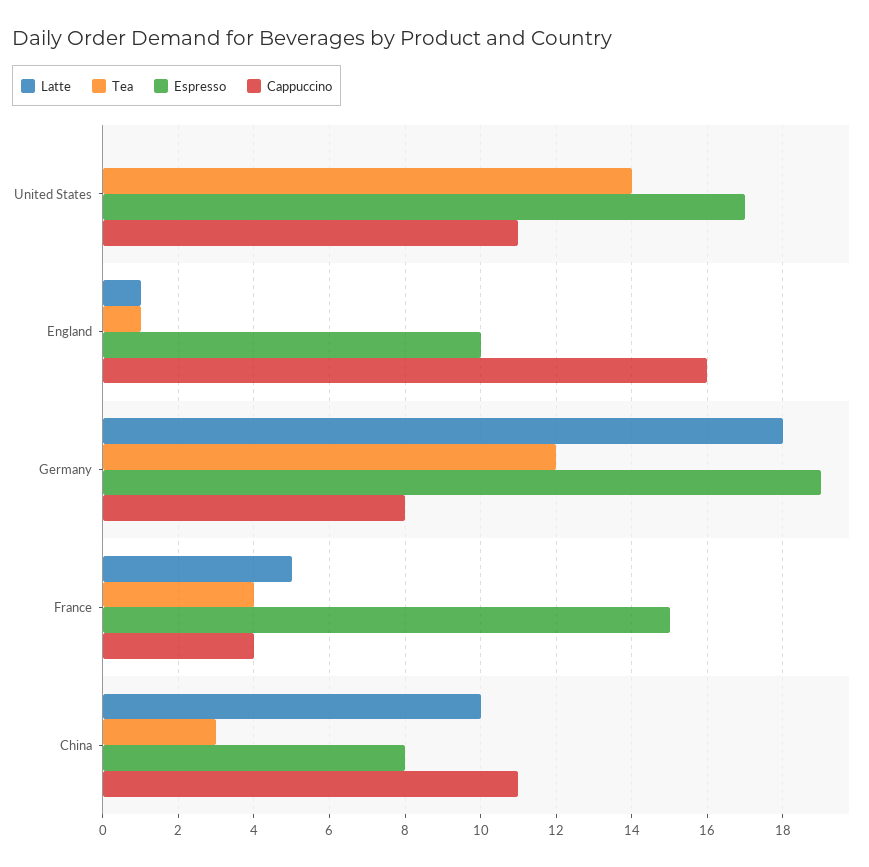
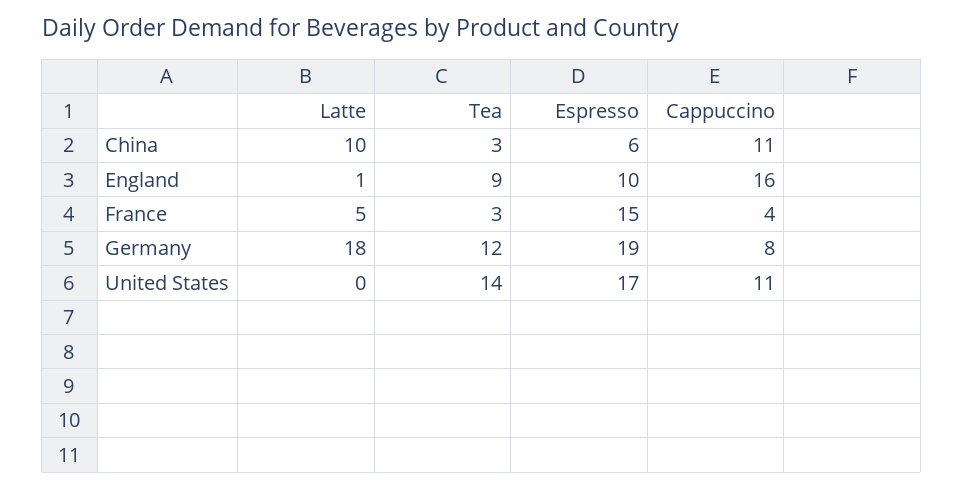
  {
    "Latte": {
      "United States": 0,
      "England": 1,
      "Germany": 18,
      "France": 5,
      "China": 10
    },
    "Tea": {
      "United States": 14,
-     "England": 1,
+     "England": 9,
      "Germany": 12,
-     "France": 4,
+     "France": 3,
      "China": 3
    },
    "Espresso": {
      "United States": 17,
      "England": 10,
      "Germany": 19,
      "France": 15,
-     "China": 8
+     "China": 6
    },
    "Cappuccino": {
      "United States": 11,
      "England": 16,
      "Germany": 8,
      "France": 4,
      "China": 11
    }
  }

